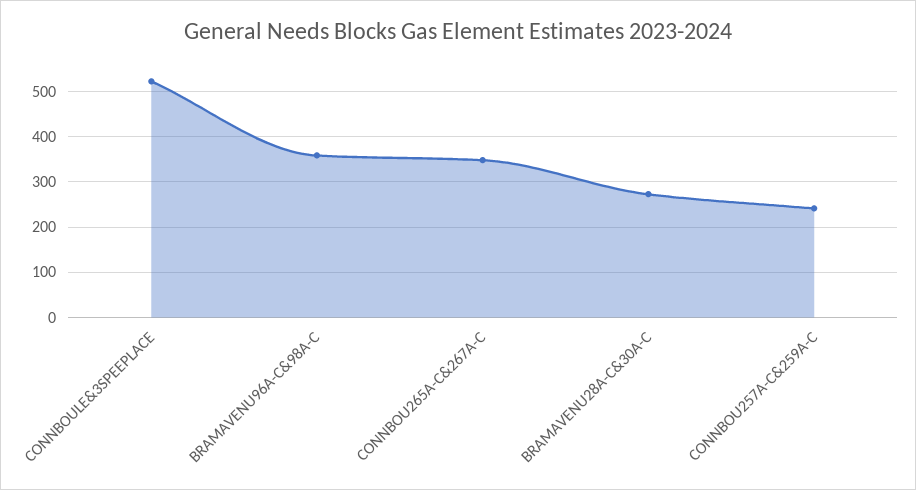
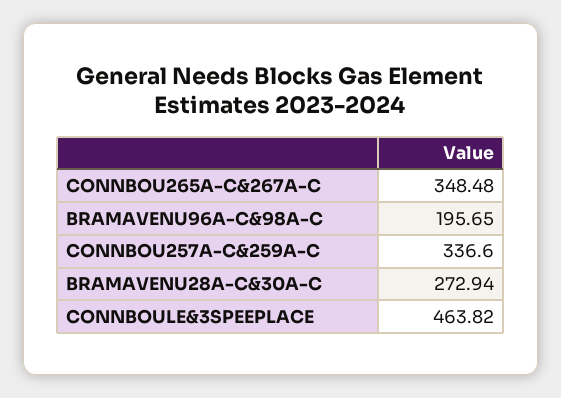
  {
-   "CONNBOULE&3SPEEPLACE": 520,
+   "CONNBOULE&3SPEEPLACE": 463.82,
-   "BRAMAVENU96A-C&98A-C": 360,
+   "BRAMAVENU96A-C&98A-C": 195.65,
    "CONNBOU265A-C&267A-C": 348.48,
    "BRAMAVENU28A-C&30A-C": 272.94,
-   "CONNBOU257A-C&259A-C": 240
+   "CONNBOU257A-C&259A-C": 336.6
  }

